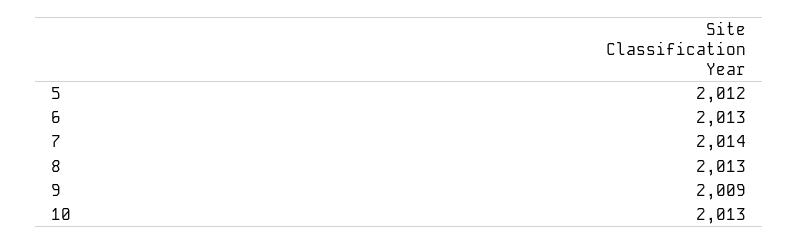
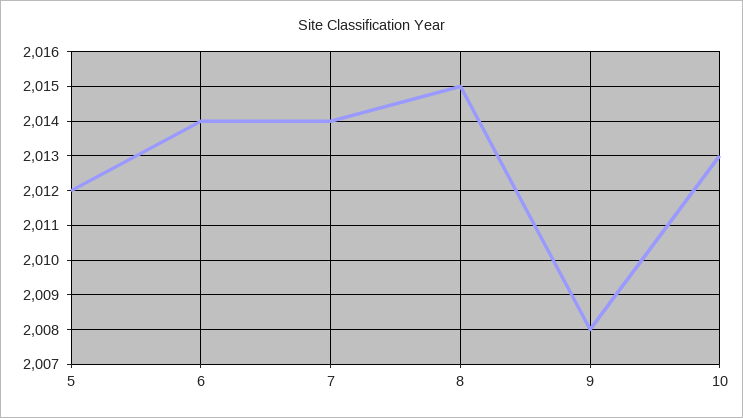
  {
    "5": 2012,
-   "6": 2013,
+   "6": 2014,
    "7": 2014,
-   "8": 2013,
+   "8": 2015,
-   "9": 2009,
+   "9": 2008,
    "10": 2013
  }

